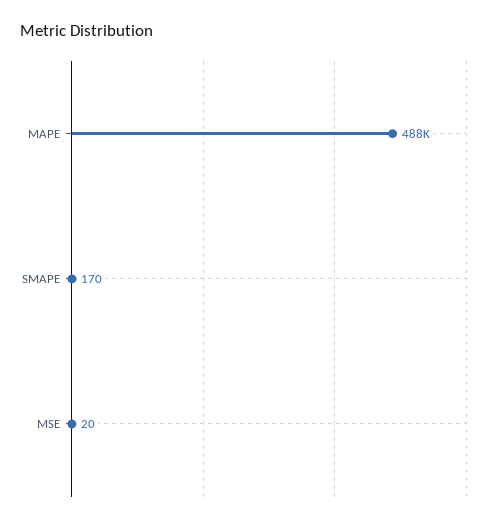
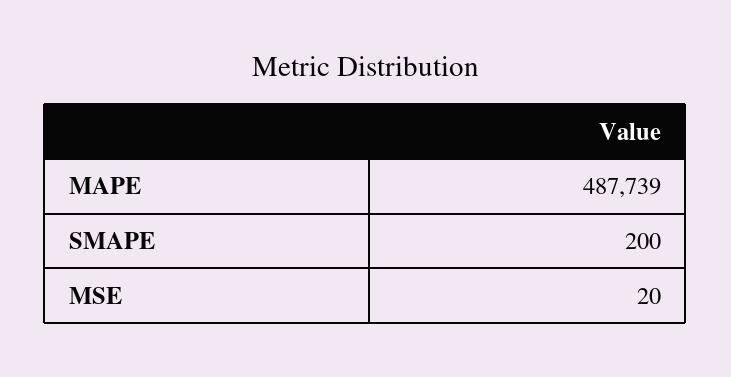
  {
    "MAPE": 487739,
-   "SMAPE": 170,
+   "SMAPE": 200,
    "MSE": 20
  }

